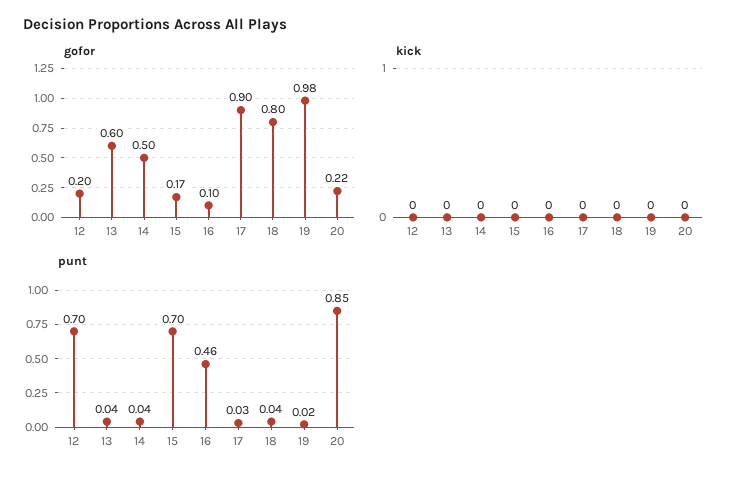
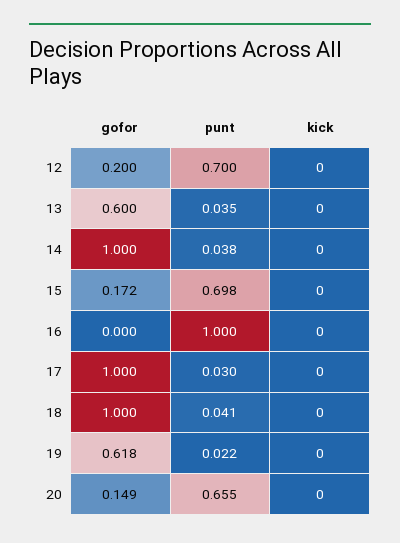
  {
    "gofor": {
      "12": 0.2,
      "13": 0.6,
-     "14": 0.5,
+     "14": 1,
      "15": 0.172,
-     "16": 0.1,
+     "16": 0,
-     "17": 0.9,
+     "17": 1,
-     "18": 0.8,
+     "18": 1,
-     "19": 0.98,
+     "19": 0.618,
-     "20": 0.22
+     "20": 0.149
    },
    "kick": {
      "12": 0,
      "13": 0,
      "14": 0,
      "15": 0,
      "16": 0,
      "17": 0,
      "18": 0,
      "19": 0,
      "20": 0
    },
    "punt": {
      "12": 0.7,
      "13": 0.035,
      "14": 0.038,
      "15": 0.698,
-     "16": 0.46,
+     "16": 1,
      "17": 0.03,
      "18": 0.041,
      "19": 0.022,
-     "20": 0.85
+     "20": 0.655
    }
  }

